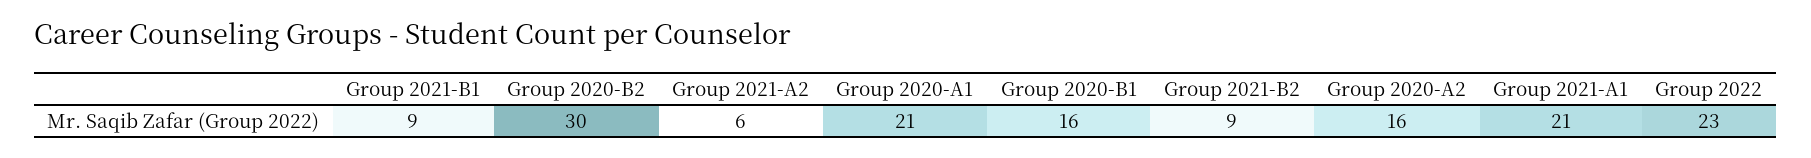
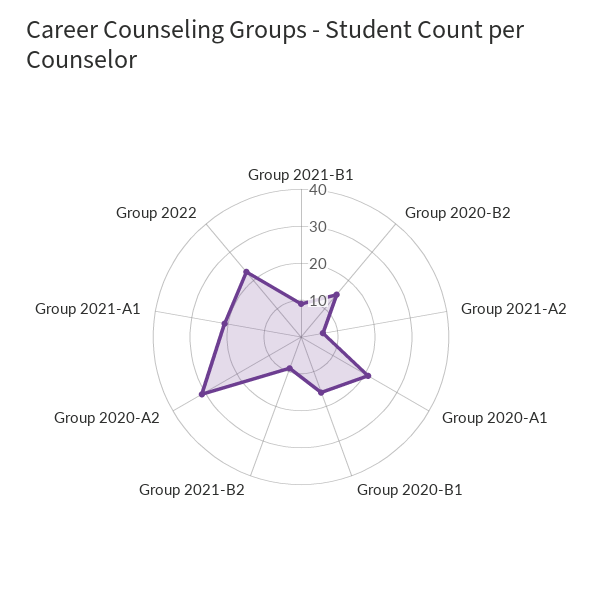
  {
    "Group 2021-B1": 9,
-   "Group 2020-B2": 30,
+   "Group 2020-B2": 15,
    "Group 2021-A2": 6,
    "Group 2020-A1": 21,
    "Group 2020-B1": 16,
    "Group 2021-B2": 9,
-   "Group 2020-A2": 16,
+   "Group 2020-A2": 30,
    "Group 2021-A1": 21,
    "Group 2022": 23
  }

